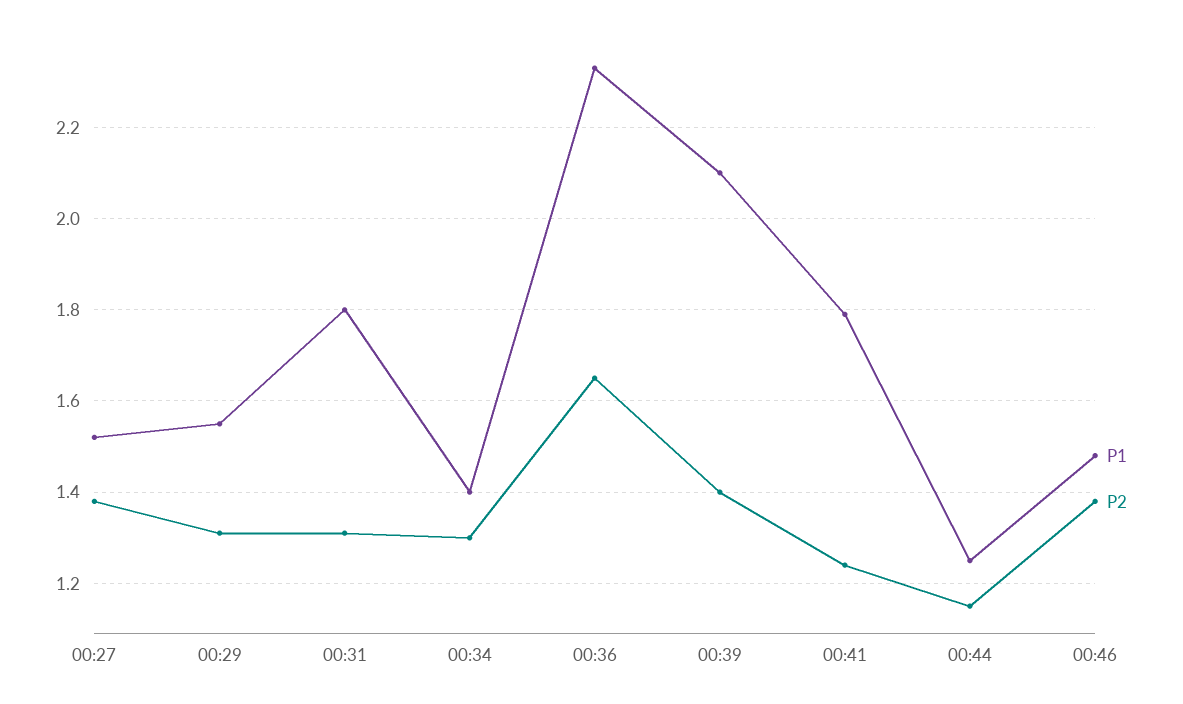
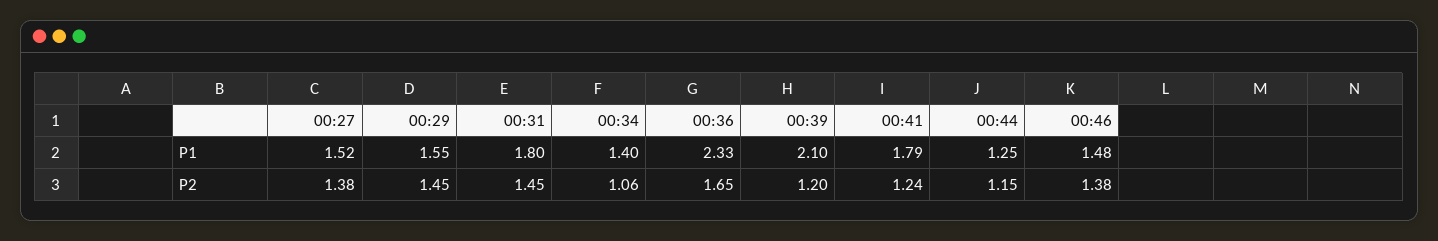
  {
    "P1": {
      "00:27": 1.52,
      "00:29": 1.55,
      "00:31": 1.8,
      "00:34": 1.4,
      "00:36": 2.33,
      "00:39": 2.1,
      "00:41": 1.79,
      "00:44": 1.25,
      "00:46": 1.48
    },
    "P2": {
      "00:27": 1.38,
-     "00:29": 1.3,
+     "00:29": 1.45,
-     "00:31": 1.3,
+     "00:31": 1.45,
-     "00:34": 1.3,
+     "00:34": 1.06,
      "00:36": 1.65,
-     "00:39": 1.4,
+     "00:39": 1.2,
      "00:41": 1.24,
      "00:44": 1.15,
      "00:46": 1.38
    }
  }

